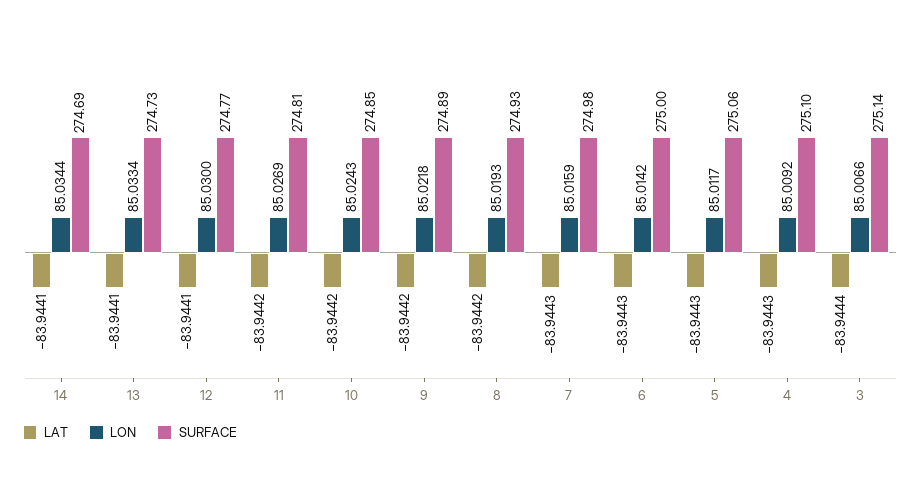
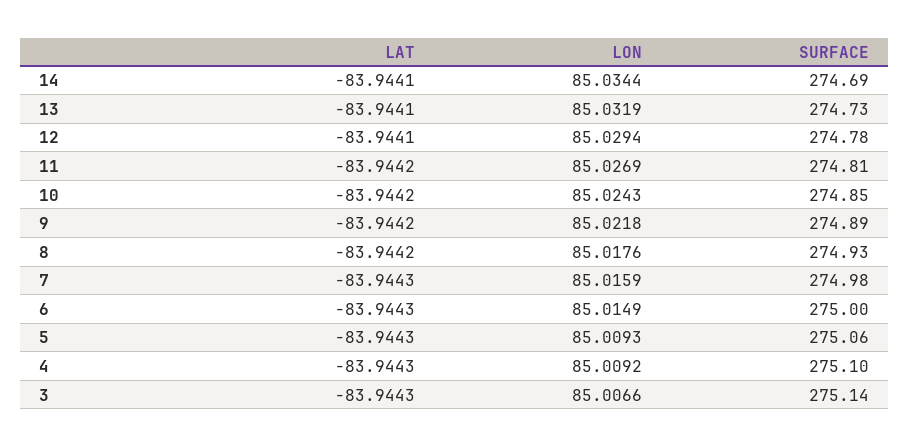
  {
    "LAT": {
      "14": -83.9441,
      "13": -83.9441,
      "12": -83.9441,
      "11": -83.9442,
      "10": -83.9442,
      "9": -83.9442,
      "8": -83.9442,
      "7": -83.9443,
      "6": -83.9443,
      "5": -83.9443,
      "4": -83.9443,
-     "3": -83.9444
+     "3": -83.9443
    },
    "LON": {
      "14": 85.0344,
-     "13": 85.0334,
+     "13": 85.0319,
-     "12": 85.03,
+     "12": 85.0294,
      "11": 85.0269,
      "10": 85.0243,
      "9": 85.0218,
-     "8": 85.0193,
+     "8": 85.0176,
      "7": 85.0159,
-     "6": 85.0142,
+     "6": 85.0149,
-     "5": 85.0117,
+     "5": 85.0093,
      "4": 85.0092,
      "3": 85.0066
    },
    "SURFACE": {
      "14": 274.69,
      "13": 274.73,
-     "12": 274.77,
+     "12": 274.78,
      "11": 274.81,
      "10": 274.85,
      "9": 274.89,
      "8": 274.93,
      "7": 274.98,
      "6": 275,
      "5": 275.06,
      "4": 275.1,
      "3": 275.14
    }
  }

